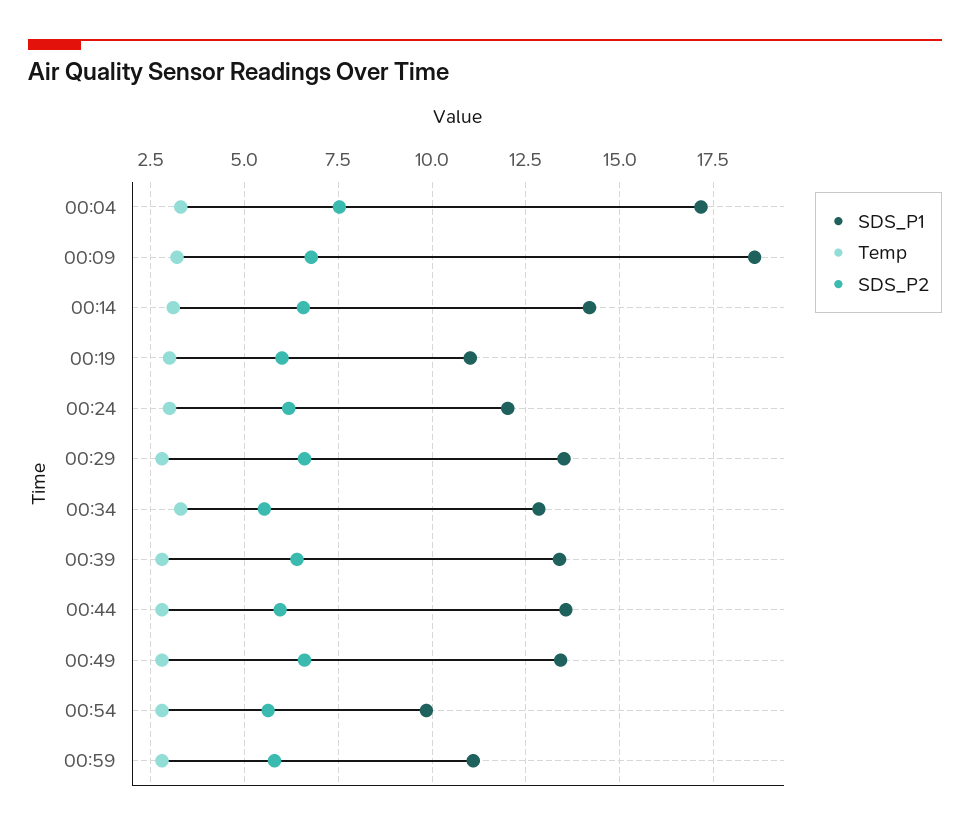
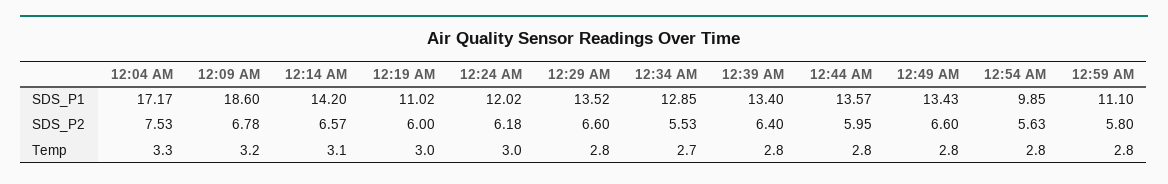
  {
    "SDS_P1": {
      "00:04": 17.17,
      "00:09": 18.6,
      "00:14": 14.2,
      "00:19": 11.02,
      "00:24": 12.02,
      "00:29": 13.52,
      "00:34": 12.85,
      "00:39": 13.4,
      "00:44": 13.57,
      "00:49": 13.43,
      "00:54": 9.85,
      "00:59": 11.1
    },
    "Temp": {
      "00:04": 3.3,
      "00:09": 3.2,
      "00:14": 3.1,
      "00:19": 3,
      "00:24": 3,
      "00:29": 2.8,
-     "00:34": 3.25,
+     "00:34": 2.7,
      "00:39": 2.8,
      "00:44": 2.8,
      "00:49": 2.8,
      "00:54": 2.8,
      "00:59": 2.8
    },
    "SDS_P2": {
      "00:04": 7.53,
      "00:09": 6.78,
      "00:14": 6.57,
      "00:19": 6,
      "00:24": 6.18,
      "00:29": 6.6,
      "00:34": 5.53,
      "00:39": 6.4,
      "00:44": 5.95,
      "00:49": 6.6,
      "00:54": 5.63,
      "00:59": 5.8
    }
  }

